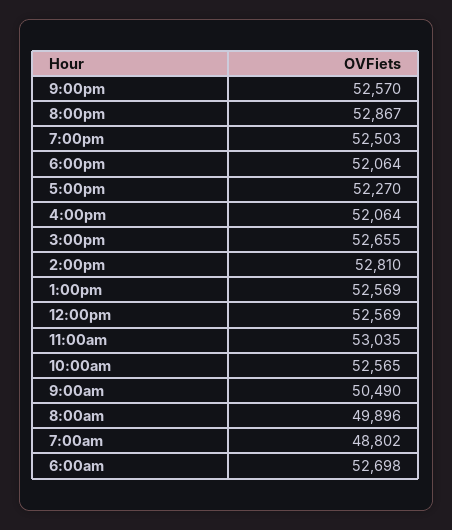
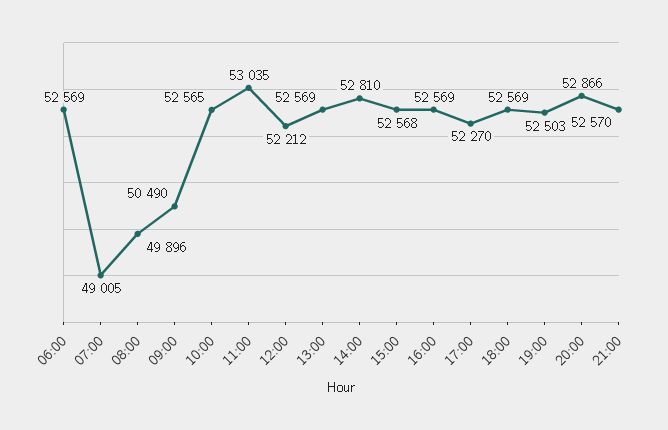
  {
    "9:00pm": 52570,
-   "8:00pm": 52867,
+   "8:00pm": 52866,
    "7:00pm": 52503,
-   "6:00pm": 52064,
+   "6:00pm": 52569,
    "5:00pm": 52270,
-   "4:00pm": 52064,
+   "4:00pm": 52569,
-   "3:00pm": 52655,
+   "3:00pm": 52568,
    "2:00pm": 52810,
    "1:00pm": 52569,
-   "12:00pm": 52569,
+   "12:00pm": 52212,
    "11:00am": 53035,
    "10:00am": 52565,
    "9:00am": 50490,
    "8:00am": 49896,
-   "7:00am": 48802,
+   "7:00am": 49005,
-   "6:00am": 52698
+   "6:00am": 52569
  }

